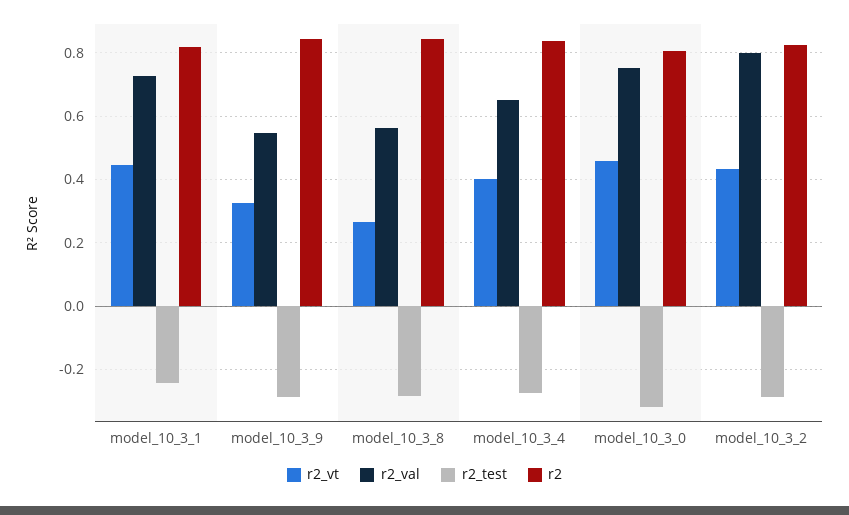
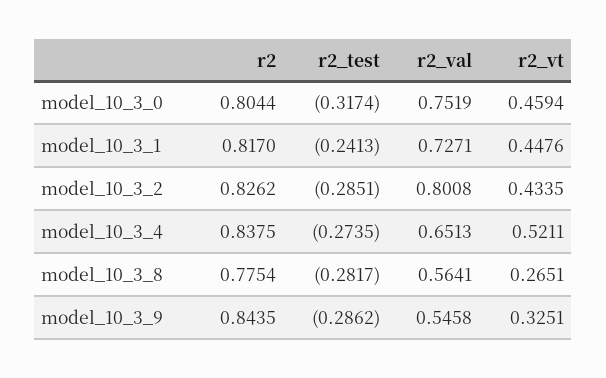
  {
    "r2_vt": {
      "model_10_3_1": 0.4476,
      "model_10_3_9": 0.3251,
      "model_10_3_8": 0.2651,
-     "model_10_3_4": 0.4,
+     "model_10_3_4": 0.5211,
      "model_10_3_0": 0.4594,
      "model_10_3_2": 0.4335
    },
    "r2_val": {
      "model_10_3_1": 0.7271,
      "model_10_3_9": 0.5458,
      "model_10_3_8": 0.5641,
      "model_10_3_4": 0.6513,
      "model_10_3_0": 0.7519,
      "model_10_3_2": 0.8008
    },
    "r2_test": {
      "model_10_3_1": -0.2413,
      "model_10_3_9": -0.2862,
      "model_10_3_8": -0.2817,
      "model_10_3_4": -0.2735,
      "model_10_3_0": -0.3174,
      "model_10_3_2": -0.2851
    },
    "r2": {
      "model_10_3_1": 0.817,
      "model_10_3_9": 0.8435,
-     "model_10_3_8": 0.84,
+     "model_10_3_8": 0.7754,
      "model_10_3_4": 0.8375,
      "model_10_3_0": 0.8044,
      "model_10_3_2": 0.8262
    }
  }

